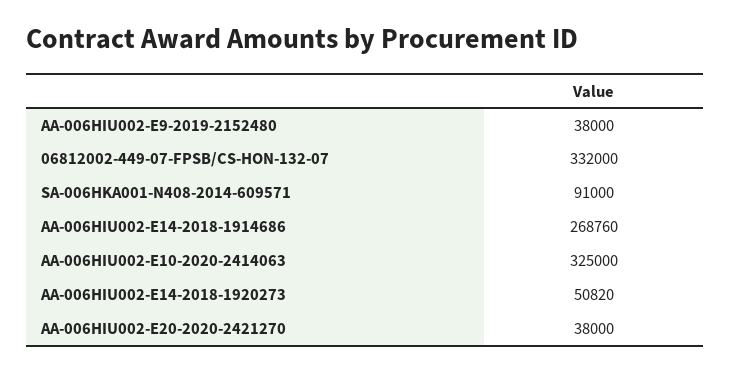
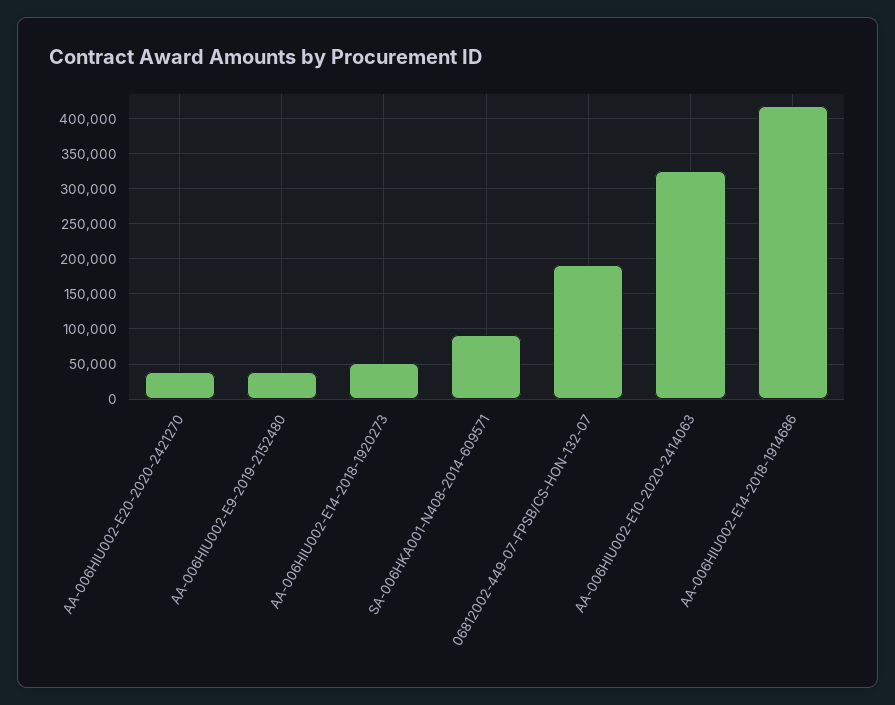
  {
    "AA-006HIU002-E9-2019-2152480": 38000,
-   "06812002-449-07-FPSB/CS-HON-132-07": 332000,
+   "06812002-449-07-FPSB/CS-HON-132-07": 190000,
    "SA-006HKA001-N408-2014-609571": 91000,
-   "AA-006HIU002-E14-2018-1914686": 268760,
+   "AA-006HIU002-E14-2018-1914686": 420000,
    "AA-006HIU002-E10-2020-2414063": 325000,
    "AA-006HIU002-E14-2018-1920273": 50820,
    "AA-006HIU002-E20-2020-2421270": 38000
  }

